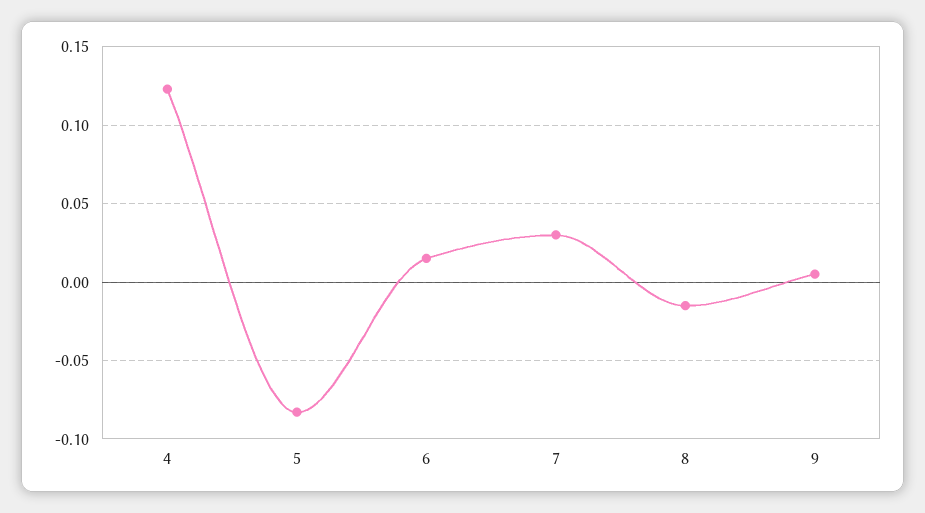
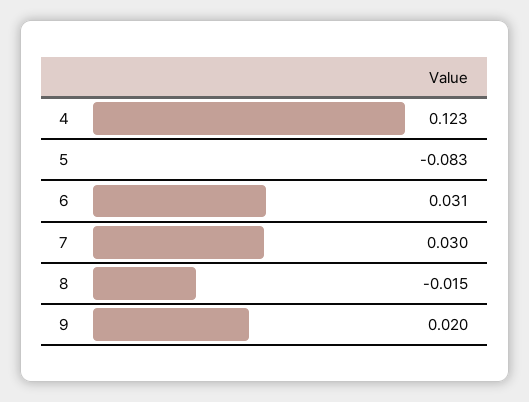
  {
    "4": 0.123,
    "5": -0.083,
-   "6": 0.015,
+   "6": 0.031,
    "7": 0.03,
    "8": -0.015,
-   "9": 0.005
+   "9": 0.02
  }

